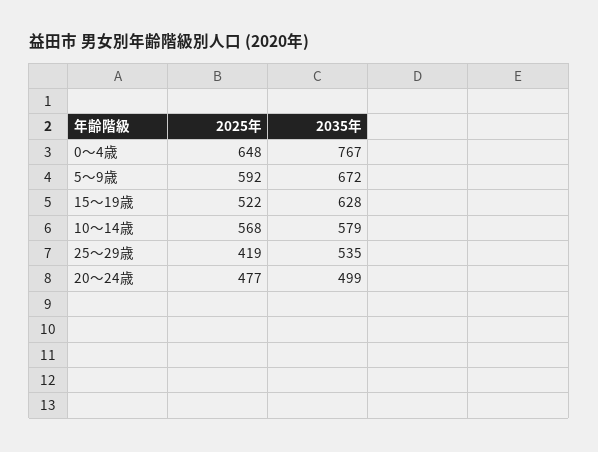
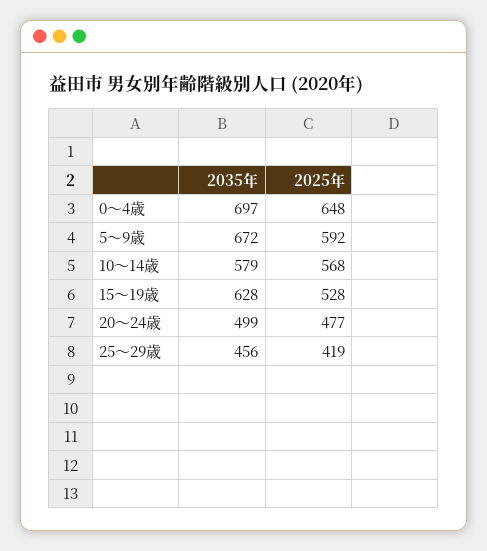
  {
    "2025年": {
      "0～4歳": 648,
      "5～9歳": 592,
-     "15～19歳": 522,
+     "15～19歳": 528,
      "10～14歳": 568,
      "25～29歳": 419,
      "20～24歳": 477
    },
    "2035年": {
-     "0～4歳": 767,
+     "0～4歳": 697,
      "5～9歳": 672,
      "15～19歳": 628,
      "10～14歳": 579,
-     "25～29歳": 535,
+     "25～29歳": 456,
      "20～24歳": 499
    }
  }

